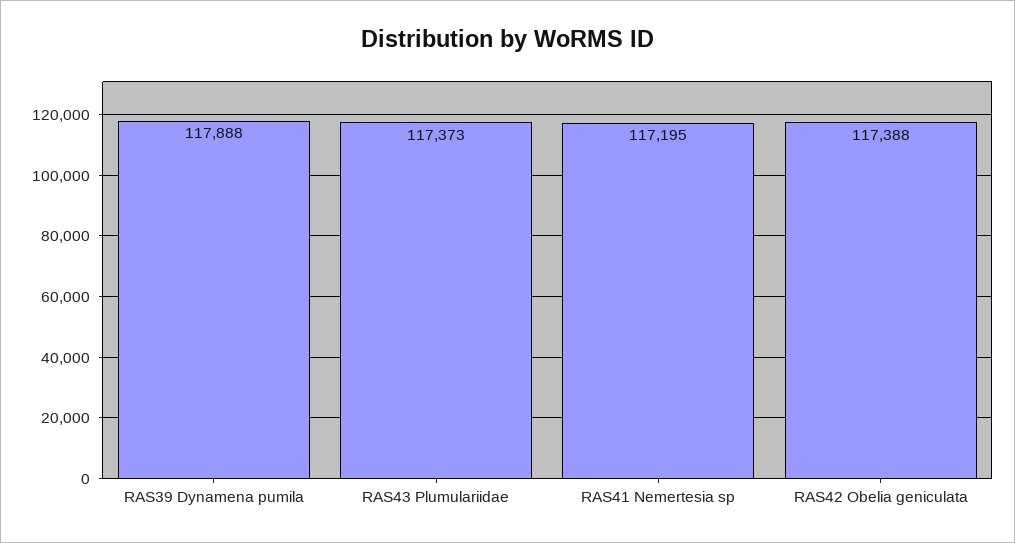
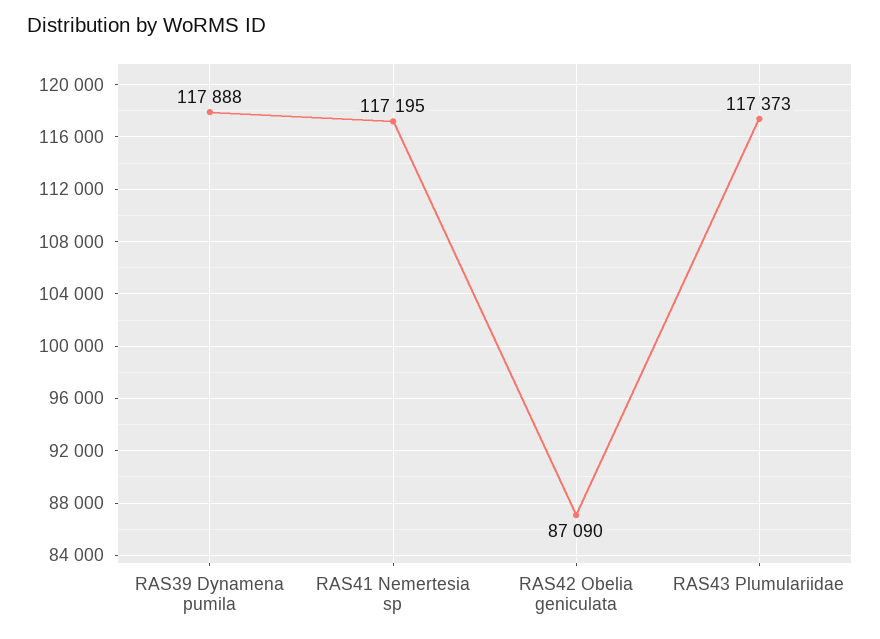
  {
    "RAS39 Dynamena pumila": 117888,
    "RAS43 Plumulariidae": 117373,
    "RAS41 Nemertesia sp": 117195,
-   "RAS42 Obelia geniculata": 117388
+   "RAS42 Obelia geniculata": 87090
  }

